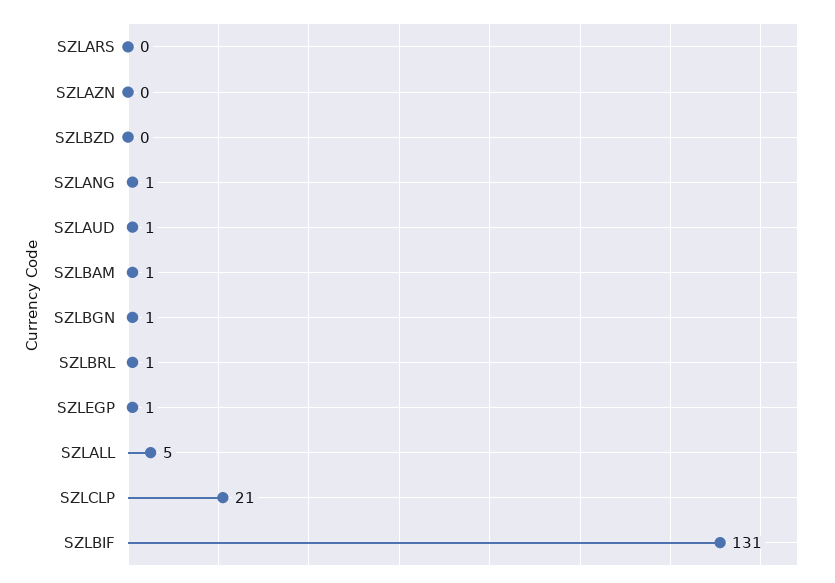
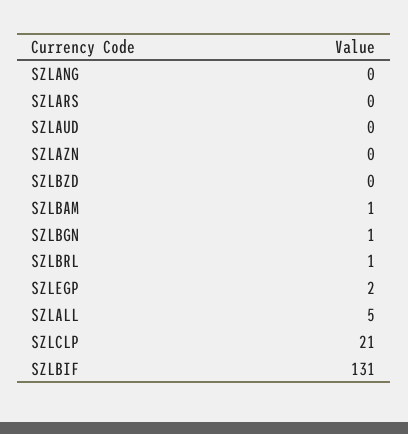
  {
    "SZLARS": 0,
    "SZLAZN": 0,
    "SZLBZD": 0,
-   "SZLANG": 1,
+   "SZLANG": 0,
-   "SZLAUD": 1,
+   "SZLAUD": 0,
    "SZLBAM": 1,
    "SZLBGN": 1,
    "SZLBRL": 1,
-   "SZLEGP": 1,
+   "SZLEGP": 2,
    "SZLALL": 5,
    "SZLCLP": 21,
    "SZLBIF": 131
  }

